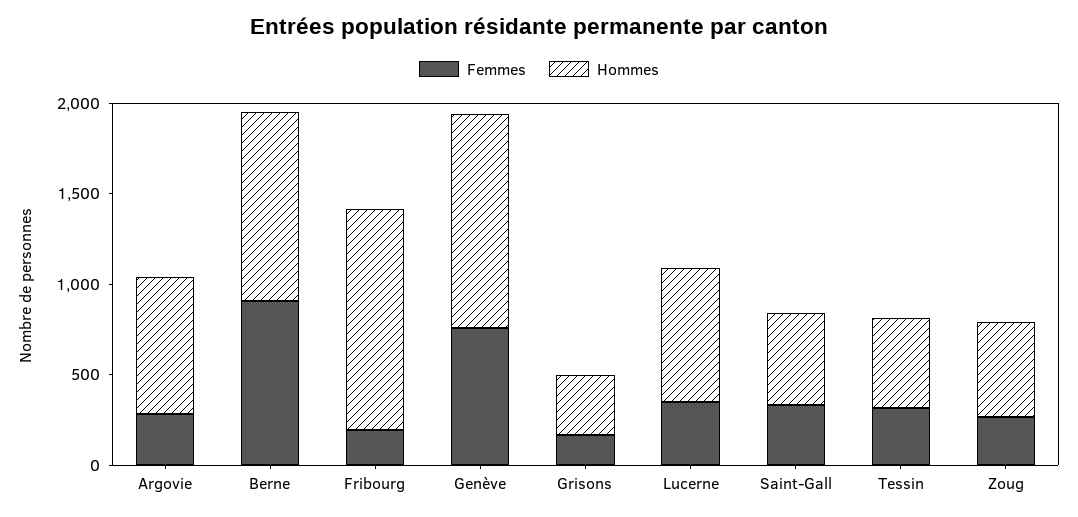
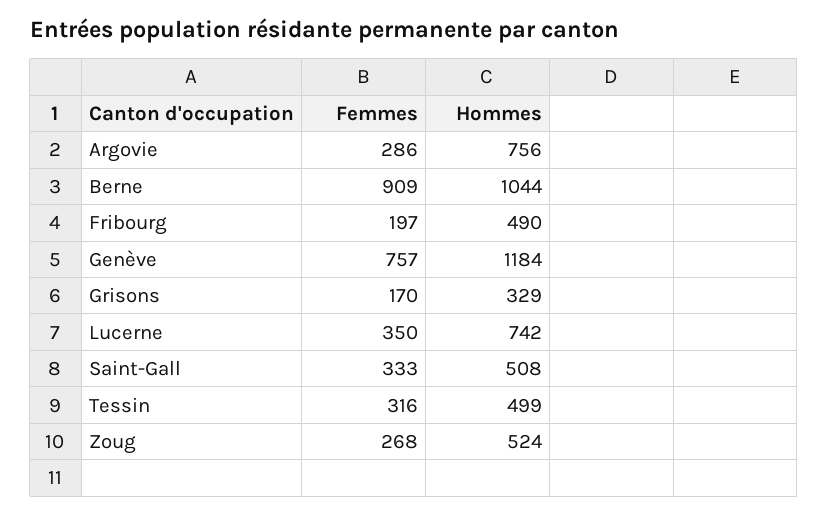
  {
    "Femmes": {
      "Argovie": 286,
      "Berne": 909,
      "Fribourg": 197,
      "Genève": 757,
      "Grisons": 170,
      "Lucerne": 350,
      "Saint-Gall": 333,
      "Tessin": 316,
      "Zoug": 268
    },
    "Hommes": {
      "Argovie": 756,
      "Berne": 1044,
-     "Fribourg": 1200,
+     "Fribourg": 490,
      "Genève": 1184,
      "Grisons": 329,
      "Lucerne": 742,
      "Saint-Gall": 508,
      "Tessin": 499,
      "Zoug": 524
    }
  }

